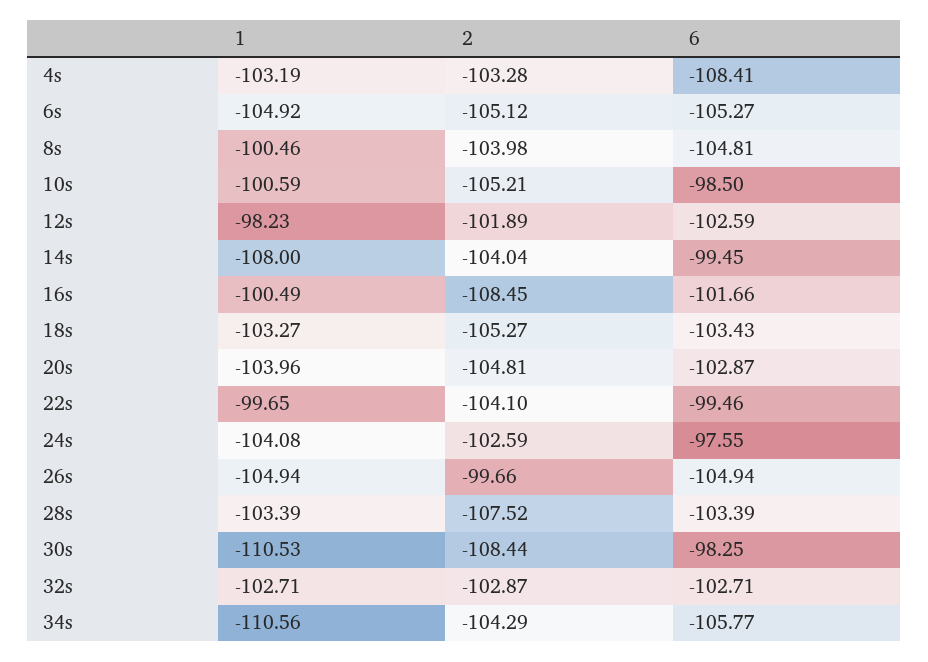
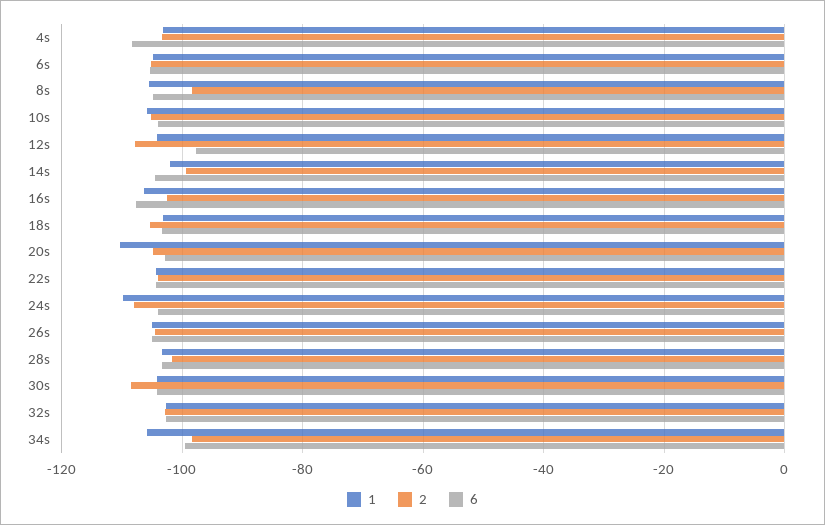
  {
    "1": {
      "4s": -103.19,
      "6s": -104.92,
-     "8s": -100.46,
+     "8s": -106,
-     "10s": -100.59,
+     "10s": -106,
-     "12s": -98.23,
+     "12s": -104,
-     "14s": -108,
+     "14s": -102,
-     "16s": -100.49,
+     "16s": -106,
      "18s": -103.27,
-     "20s": -103.96,
+     "20s": -110,
-     "22s": -99.65,
+     "22s": -104,
-     "24s": -104.08,
+     "24s": -110,
      "26s": -104.94,
      "28s": -103.39,
-     "30s": -110.53,
+     "30s": -104,
      "32s": -102.71,
-     "34s": -110.56
+     "34s": -106
    },
    "2": {
      "4s": -103.28,
      "6s": -105.12,
-     "8s": -103.98,
+     "8s": -98,
      "10s": -105.21,
-     "12s": -101.89,
+     "12s": -108,
-     "14s": -104.04,
+     "14s": -100,
-     "16s": -108.45,
+     "16s": -102,
      "18s": -105.27,
      "20s": -104.81,
      "22s": -104.1,
-     "24s": -102.59,
+     "24s": -108,
-     "26s": -99.66,
+     "26s": -104,
-     "28s": -107.52,
+     "28s": -102,
      "30s": -108.44,
      "32s": -102.87,
-     "34s": -104.29
+     "34s": -98
    },
    "6": {
      "4s": -108.41,
      "6s": -105.27,
      "8s": -104.81,
-     "10s": -98.5,
+     "10s": -104,
-     "12s": -102.59,
+     "12s": -98,
-     "14s": -99.45,
+     "14s": -104,
-     "16s": -101.66,
+     "16s": -108,
      "18s": -103.43,
      "20s": -102.87,
-     "22s": -99.46,
+     "22s": -104,
-     "24s": -97.55,
+     "24s": -104,
      "26s": -104.94,
      "28s": -103.39,
-     "30s": -98.25,
+     "30s": -104,
      "32s": -102.71,
-     "34s": -105.77
+     "34s": -100
    }
  }

